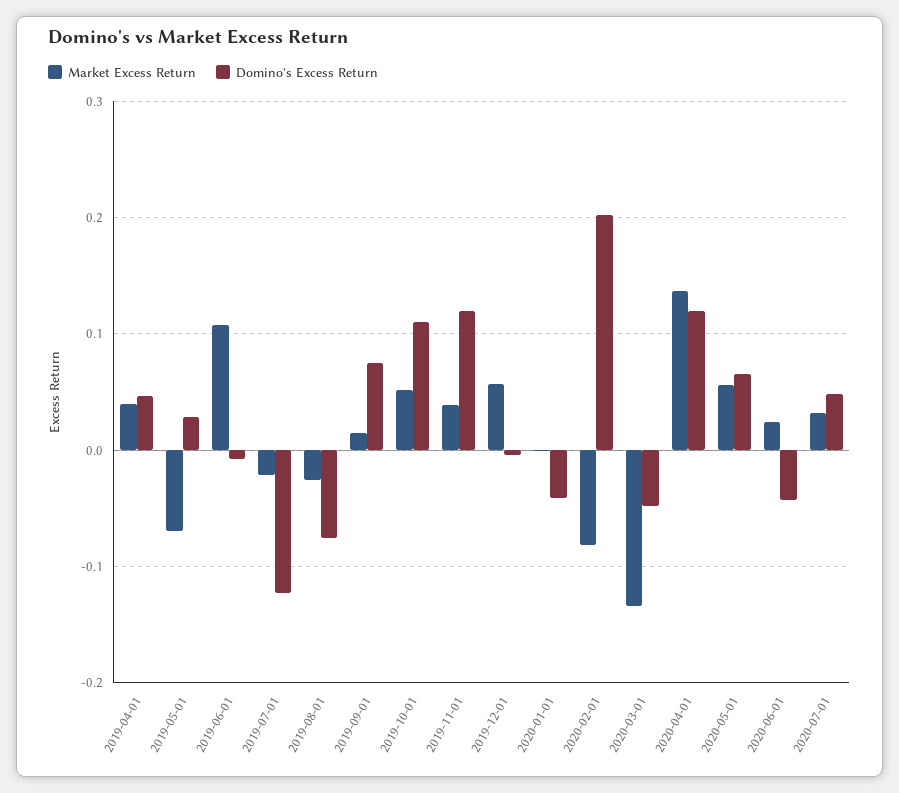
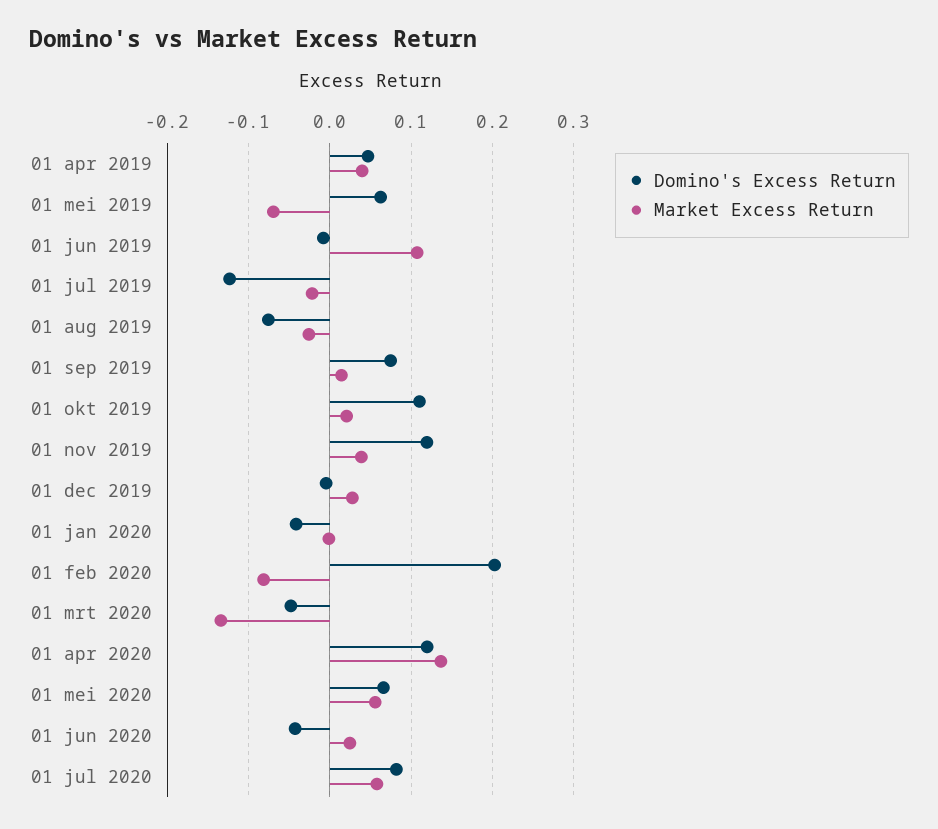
  {
    "Market Excess Return": {
      "2019-04-01": 0.04,
      "2019-05-01": -0.07,
      "2019-06-01": 0.11,
      "2019-07-01": -0.02,
      "2019-08-01": -0.03,
      "2019-09-01": 0.01,
-     "2019-10-01": 0.05,
+     "2019-10-01": 0.02,
      "2019-11-01": 0.04,
-     "2019-12-01": 0.06,
+     "2019-12-01": 0.03,
      "2020-01-01": 0,
      "2020-02-01": -0.08,
      "2020-03-01": -0.13,
      "2020-04-01": 0.14,
      "2020-05-01": 0.06,
      "2020-06-01": 0.02,
-     "2020-07-01": 0.03
+     "2020-07-01": 0.06
    },
    "Domino's Excess Return": {
      "2019-04-01": 0.05,
-     "2019-05-01": 0.03,
+     "2019-05-01": 0.06,
      "2019-06-01": -0.01,
      "2019-07-01": -0.12,
      "2019-08-01": -0.08,
      "2019-09-01": 0.07,
      "2019-10-01": 0.11,
      "2019-11-01": 0.12,
      "2019-12-01": 0,
      "2020-01-01": -0.04,
      "2020-02-01": 0.2,
      "2020-03-01": -0.05,
      "2020-04-01": 0.12,
      "2020-05-01": 0.07,
      "2020-06-01": -0.04,
-     "2020-07-01": 0.05
+     "2020-07-01": 0.08
    }
  }

